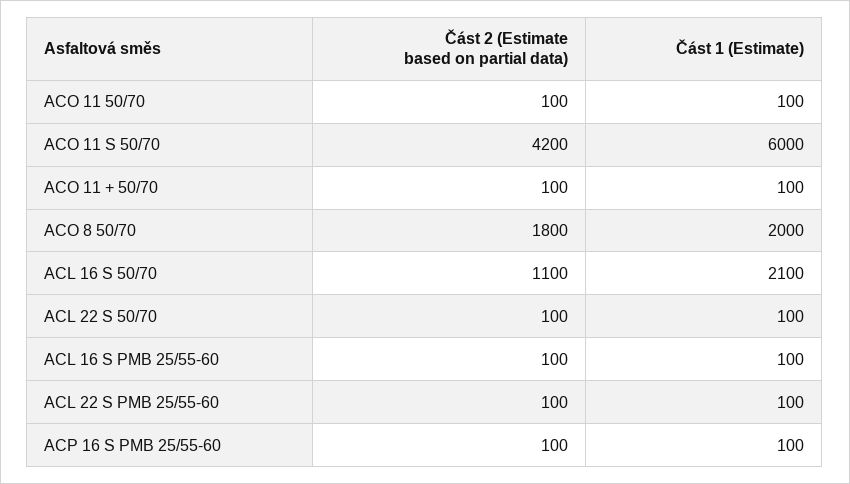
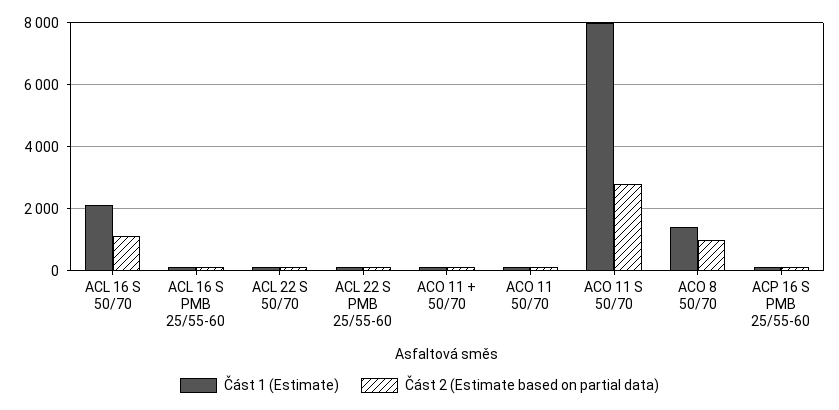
  {
    "Část 2 (Estimate based on partial data)": {
      "ACO 11 50/70": 100,
-     "ACO 11 S 50/70": 4200,
+     "ACO 11 S 50/70": 2800,
      "ACO 11 + 50/70": 100,
-     "ACO 8 50/70": 1800,
+     "ACO 8 50/70": 1000,
      "ACL 16 S 50/70": 1100,
      "ACL 22 S 50/70": 100,
      "ACL 16 S PMB 25/55-60": 100,
      "ACL 22 S PMB 25/55-60": 100,
      "ACP 16 S PMB 25/55-60": 100
    },
    "Část 1 (Estimate)": {
      "ACO 11 50/70": 100,
-     "ACO 11 S 50/70": 6000,
+     "ACO 11 S 50/70": 8000,
      "ACO 11 + 50/70": 100,
-     "ACO 8 50/70": 2000,
+     "ACO 8 50/70": 1400,
      "ACL 16 S 50/70": 2100,
      "ACL 22 S 50/70": 100,
      "ACL 16 S PMB 25/55-60": 100,
      "ACL 22 S PMB 25/55-60": 100,
      "ACP 16 S PMB 25/55-60": 100
    }
  }

